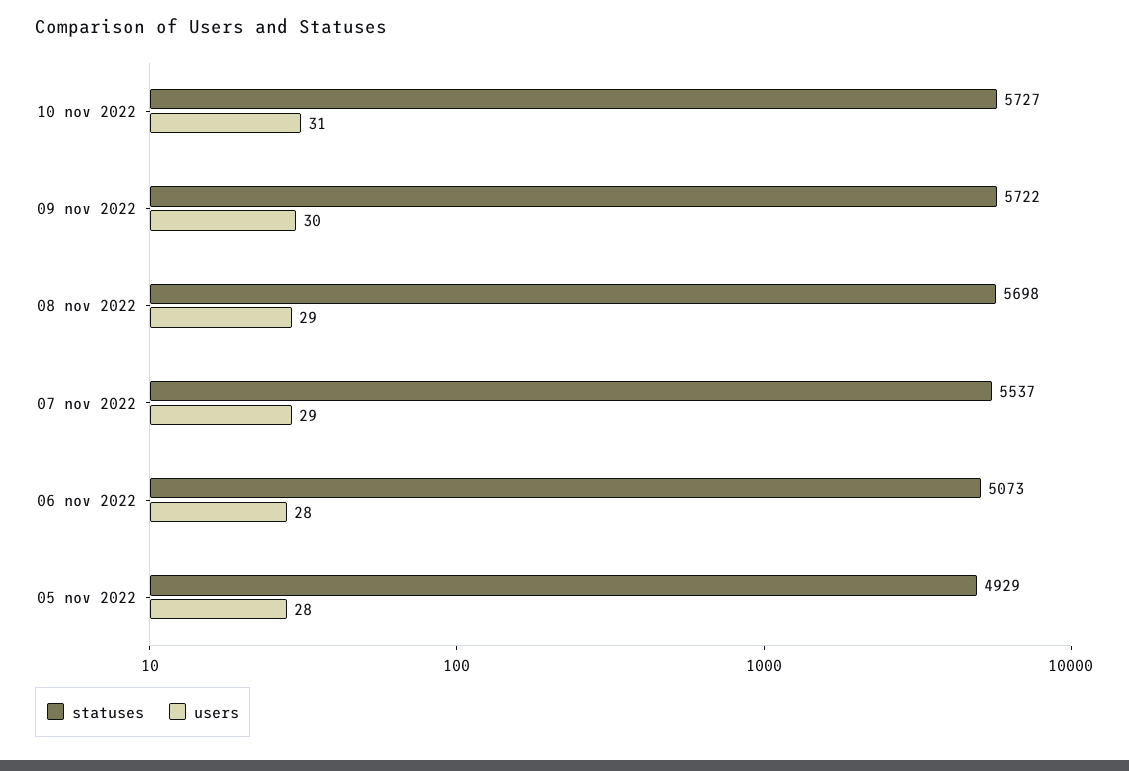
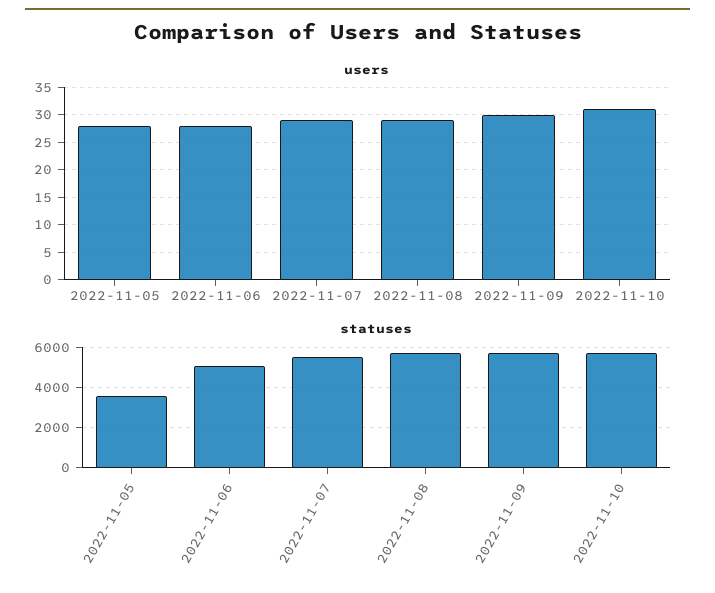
  {
    "statuses": {
      "10 nov 2022": 5727,
      "09 nov 2022": 5722,
      "08 nov 2022": 5698,
      "07 nov 2022": 5537,
      "06 nov 2022": 5073,
-     "05 nov 2022": 4929
+     "05 nov 2022": 3500
    },
    "users": {
      "10 nov 2022": 31,
      "09 nov 2022": 30,
      "08 nov 2022": 29,
      "07 nov 2022": 29,
      "06 nov 2022": 28,
      "05 nov 2022": 28
    }
  }

